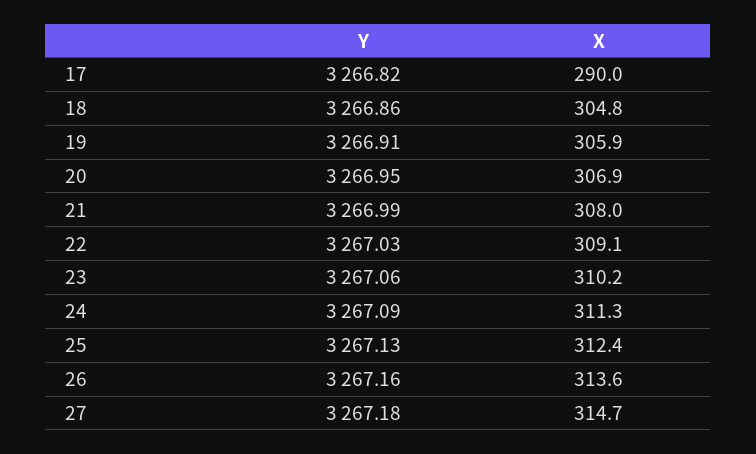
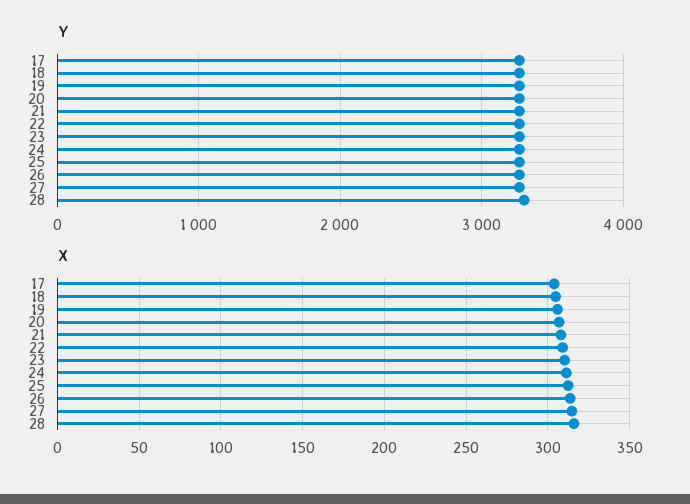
  {
    "Y": {
      "17": 3266.82,
      "18": 3266.86,
      "19": 3266.91,
      "20": 3266.95,
      "21": 3266.99,
      "22": 3267.03,
      "23": 3267.06,
      "24": 3267.09,
      "25": 3267.13,
      "26": 3267.16,
-     "27": 3267.18
+     "27": 3267.18,
+     "28": 3300
    },
    "X": {
-     "17": 290,
+     "17": 305,
      "18": 304.8,
      "19": 305.9,
      "20": 306.9,
      "21": 308,
      "22": 309.1,
      "23": 310.2,
      "24": 311.3,
      "25": 312.4,
      "26": 313.6,
-     "27": 314.7
+     "27": 314.7,
+     "28": 315
    }
  }

